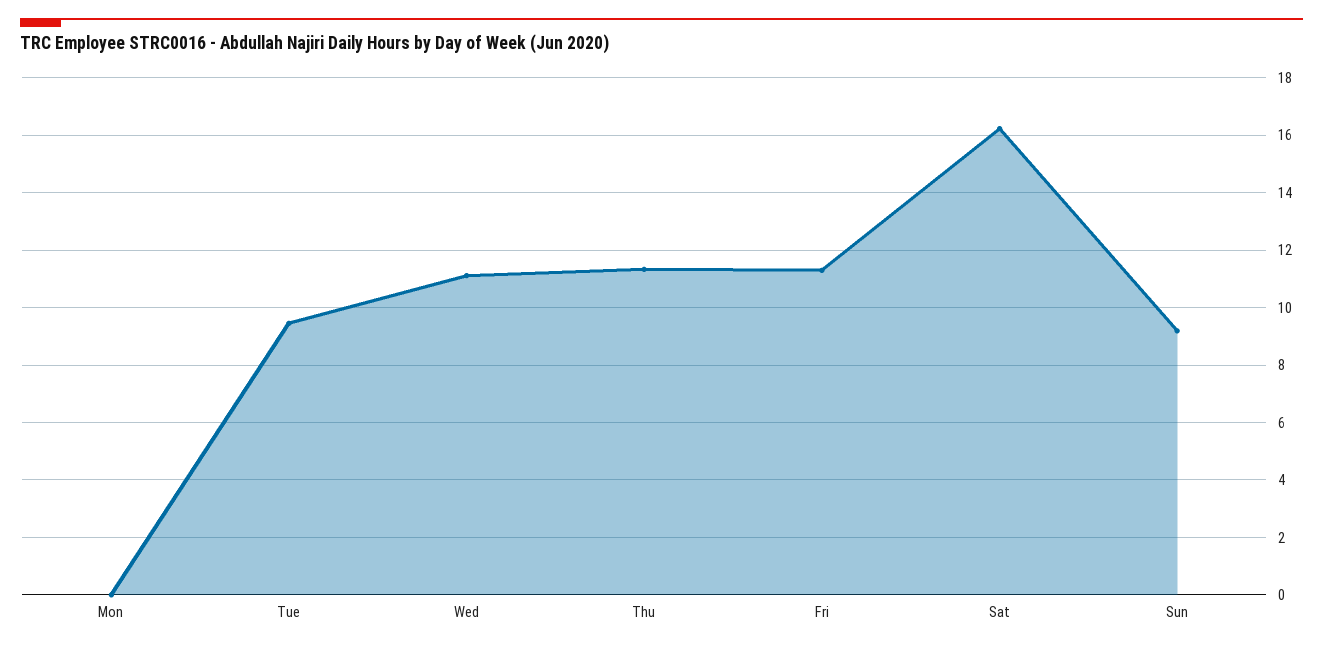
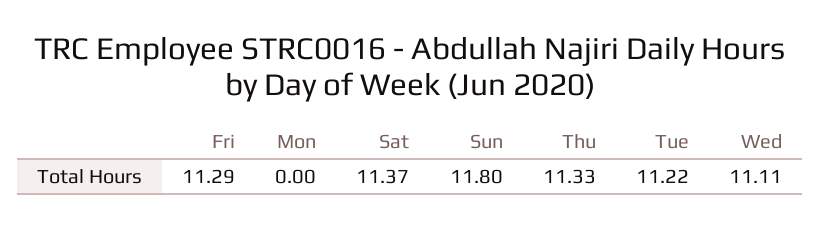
  {
    "Mon": 0,
-   "Tue": 9.5,
+   "Tue": 11.22,
    "Wed": 11.11,
    "Thu": 11.33,
    "Fri": 11.29,
-   "Sat": 16.25,
+   "Sat": 11.37,
-   "Sun": 9.25
+   "Sun": 11.8
  }

